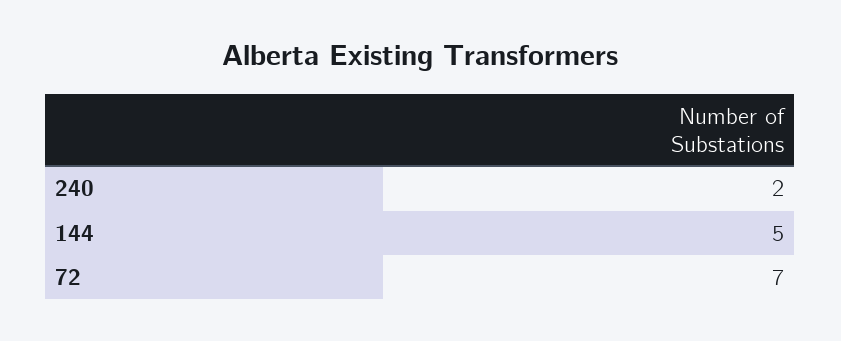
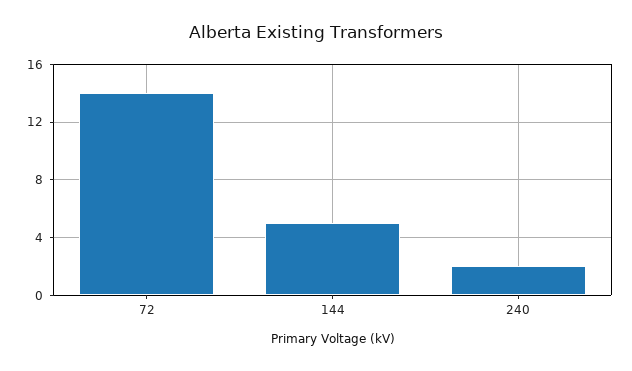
  {
    "240": 2,
    "144": 5,
-   "72": 7
+   "72": 14
  }

